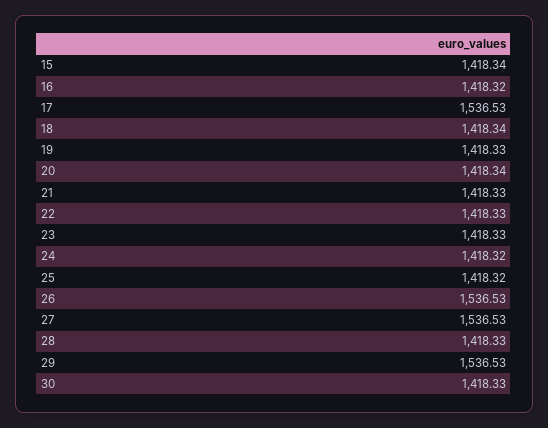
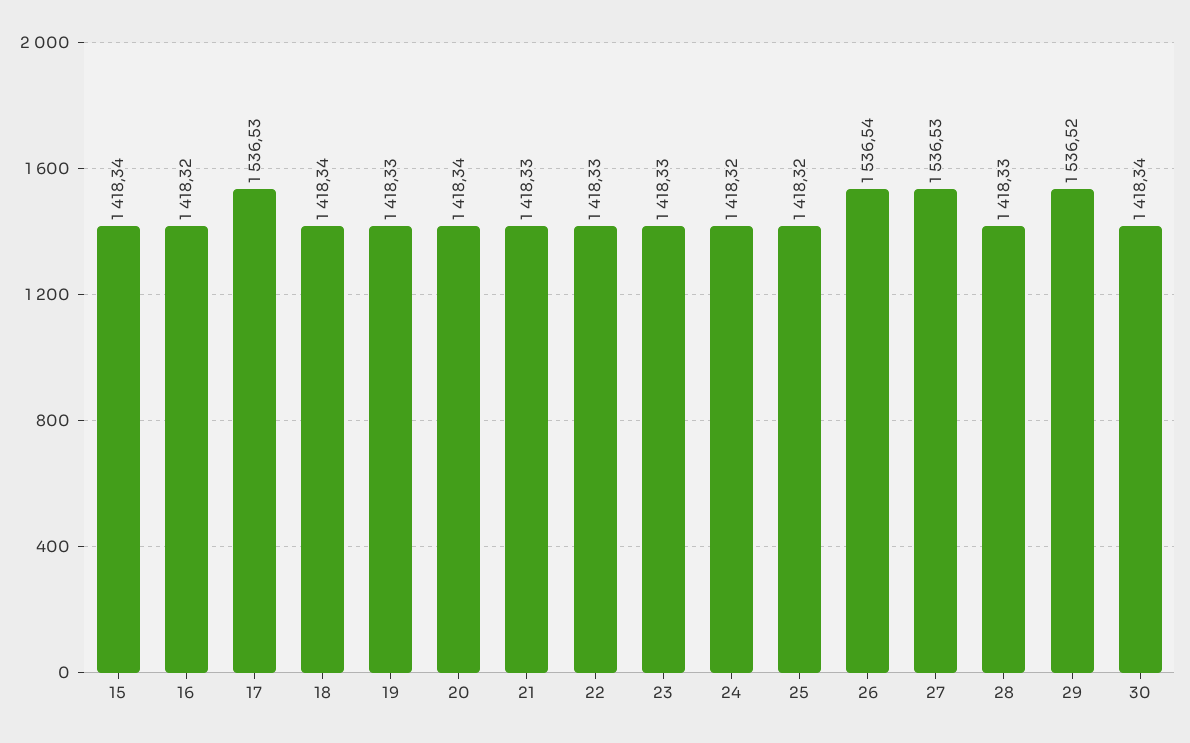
  {
    "15": 1418.34,
    "16": 1418.32,
    "17": 1536.53,
    "18": 1418.34,
    "19": 1418.33,
    "20": 1418.34,
    "21": 1418.33,
    "22": 1418.33,
    "23": 1418.33,
    "24": 1418.32,
    "25": 1418.32,
-   "26": 1536.53,
+   "26": 1536.54,
    "27": 1536.53,
    "28": 1418.33,
-   "29": 1536.53,
+   "29": 1536.52,
-   "30": 1418.33
+   "30": 1418.34
  }

